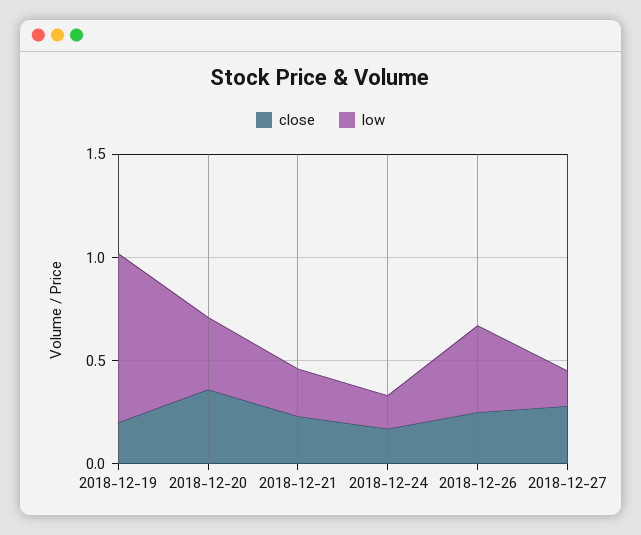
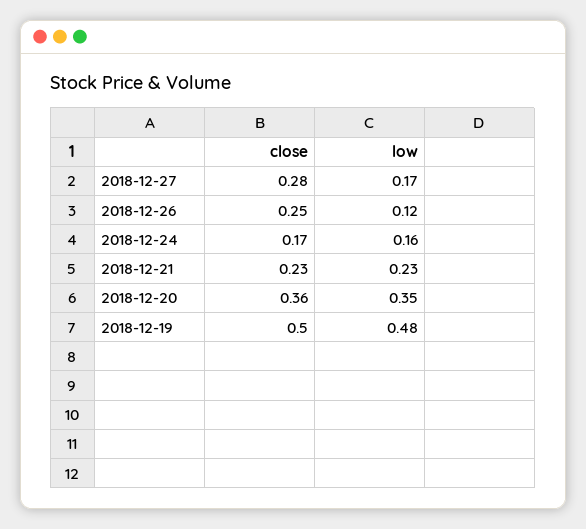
  {
    "close": {
-     "2018-12-19": 0.2,
+     "2018-12-19": 0.5,
      "2018-12-20": 0.36,
      "2018-12-21": 0.23,
      "2018-12-24": 0.17,
      "2018-12-26": 0.25,
      "2018-12-27": 0.28
    },
    "low": {
-     "2018-12-19": 0.8,
+     "2018-12-19": 0.48,
      "2018-12-20": 0.35,
      "2018-12-21": 0.23,
      "2018-12-24": 0.16,
-     "2018-12-26": 0.4,
+     "2018-12-26": 0.12,
      "2018-12-27": 0.17
    }
  }

